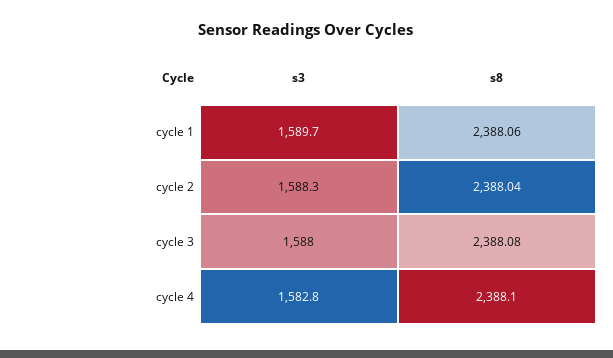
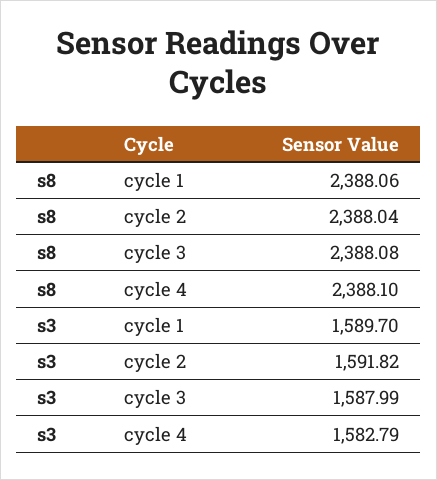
  {
    "s3": {
      "cycle 1": 1589.7,
-     "cycle 2": 1588.3,
+     "cycle 2": 1591.82,
      "cycle 3": 1587.99,
      "cycle 4": 1582.79
    },
    "s8": {
      "cycle 1": 2388.06,
      "cycle 2": 2388.04,
      "cycle 3": 2388.08,
      "cycle 4": 2388.1
    }
  }

